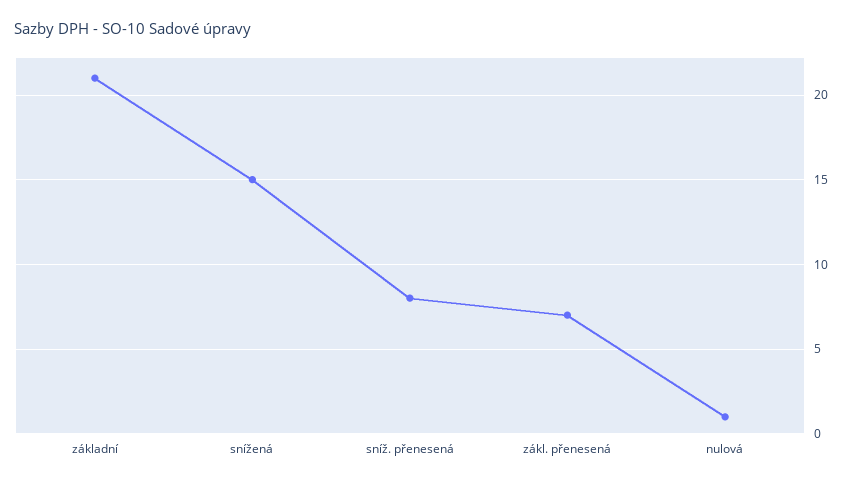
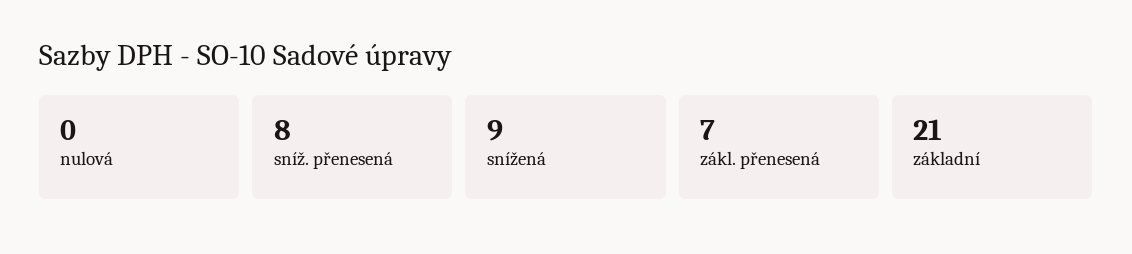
  {
    "základní": 21,
-   "snížená": 15,
+   "snížená": 9,
    "sníž. přenesená": 8,
    "zákl. přenesená": 7,
-   "nulová": 1
+   "nulová": 0
  }

